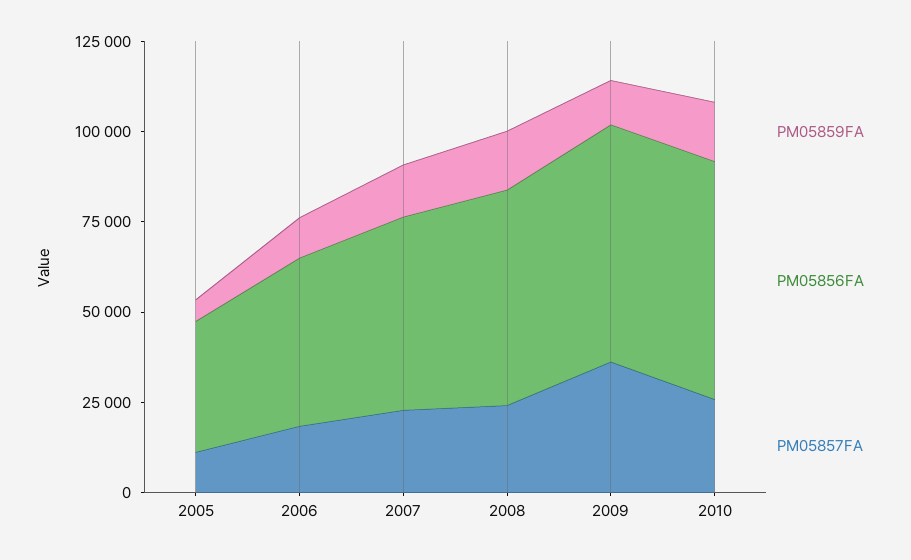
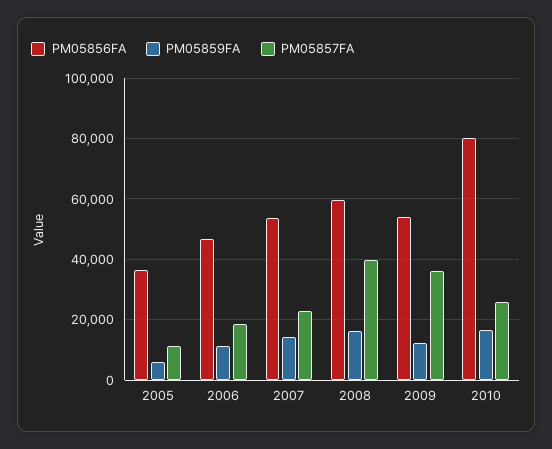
  {
    "PM05859FA": {
      "2005": 6000,
      "2006": 12000,
      "2007": 14000,
      "2008": 16000,
      "2009": 12000,
      "2010": 16000
    },
    "PM05856FA": {
      "2005": 36000,
      "2006": 46000,
      "2007": 54000,
      "2008": 60000,
-     "2009": 65000,
+     "2009": 54000,
-     "2010": 65000
+     "2010": 80000
    },
    "PM05857FA": {
      "2005": 12000,
      "2006": 18000,
      "2007": 22000,
-     "2008": 25000,
+     "2008": 40000,
      "2009": 36000,
      "2010": 26000
    }
  }

